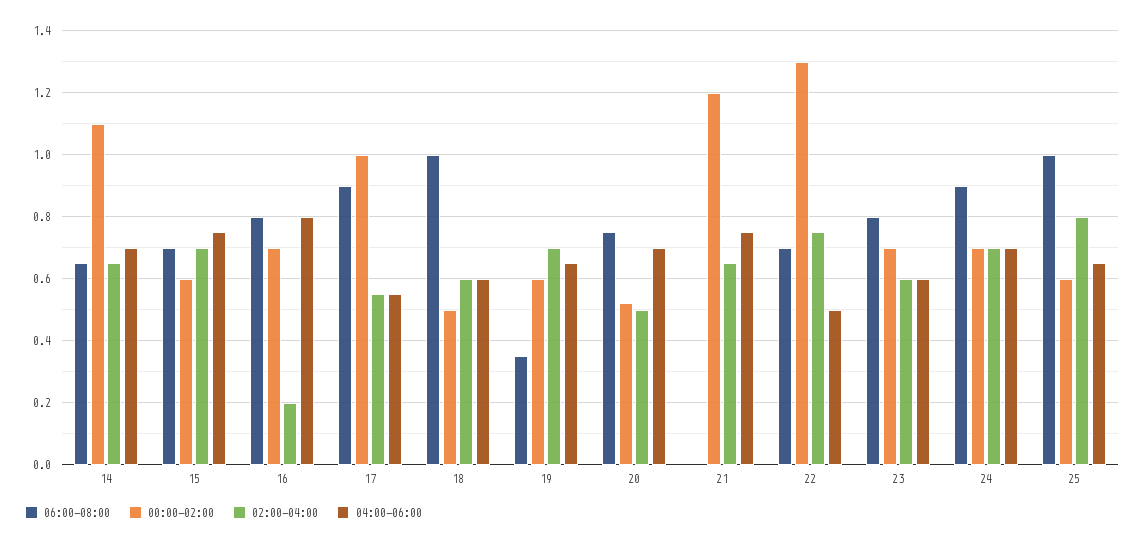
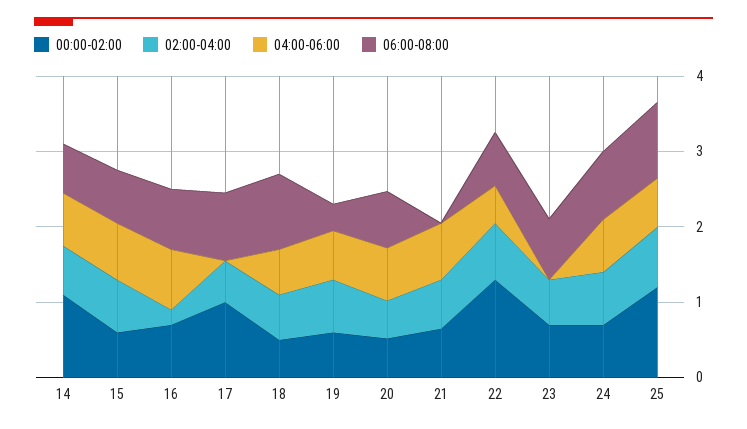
  {
    "06:00-08:00": {
      "14": 0.65,
      "15": 0.7,
      "16": 0.8,
      "17": 0.9,
      "18": 1,
      "19": 0.35,
      "20": 0.75,
      "21": 0,
      "22": 0.7,
      "23": 0.8,
      "24": 0.9,
      "25": 1
    },
    "00:00-02:00": {
      "14": 1.1,
      "15": 0.6,
      "16": 0.7,
      "17": 1,
      "18": 0.5,
      "19": 0.6,
      "20": 0.5,
-     "21": 1.2,
+     "21": 0.6,
      "22": 1.3,
      "23": 0.7,
      "24": 0.7,
-     "25": 0.6
+     "25": 1.2
    },
    "02:00-04:00": {
      "14": 0.65,
      "15": 0.7,
      "16": 0.2,
      "17": 0.55,
      "18": 0.6,
      "19": 0.7,
      "20": 0.5,
      "21": 0.65,
      "22": 0.75,
      "23": 0.6,
      "24": 0.7,
      "25": 0.8
    },
    "04:00-06:00": {
      "14": 0.7,
      "15": 0.75,
      "16": 0.8,
-     "17": 0.55,
+     "17": 0,
      "18": 0.6,
      "19": 0.65,
      "20": 0.7,
      "21": 0.75,
      "22": 0.5,
-     "23": 0.6,
+     "23": 0,
      "24": 0.7,
      "25": 0.65
    }
  }

